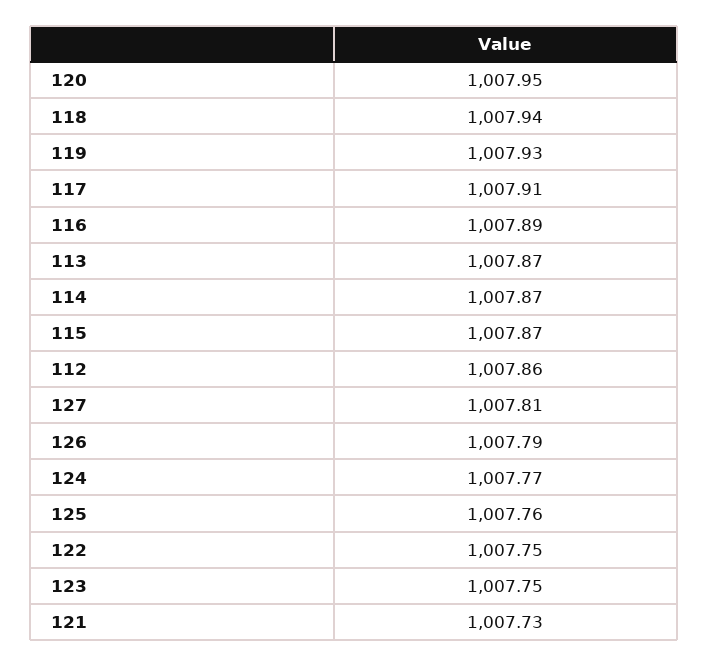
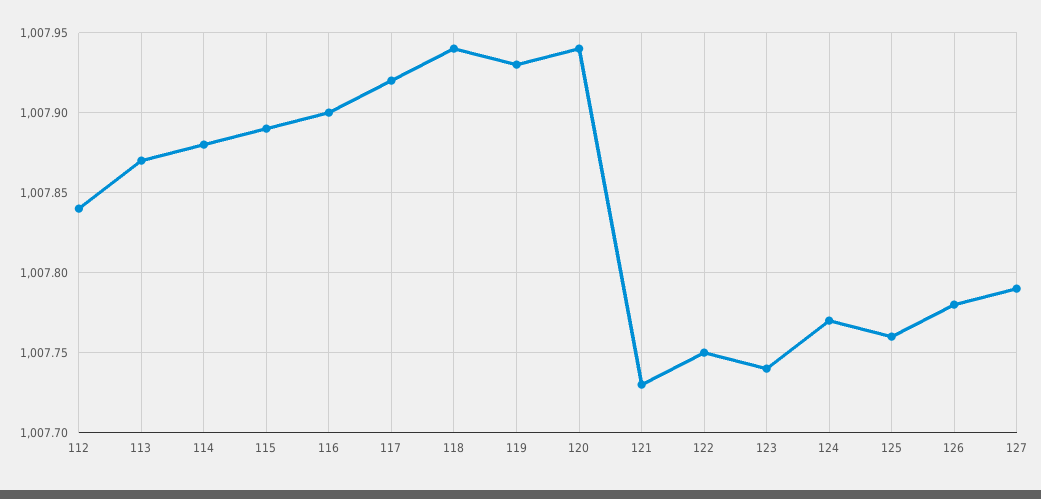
  {
-   "120": 1007.95,
+   "120": 1007.94,
    "118": 1007.94,
    "119": 1007.93,
-   "117": 1007.91,
+   "117": 1007.92,
-   "116": 1007.89,
+   "116": 1007.9,
    "113": 1007.87,
-   "114": 1007.87,
+   "114": 1007.88,
-   "115": 1007.87,
+   "115": 1007.89,
-   "112": 1007.86,
+   "112": 1007.84,
-   "127": 1007.81,
+   "127": 1007.79,
-   "126": 1007.79,
+   "126": 1007.78,
    "124": 1007.77,
    "125": 1007.76,
    "122": 1007.75,
-   "123": 1007.75,
+   "123": 1007.74,
    "121": 1007.73
  }

